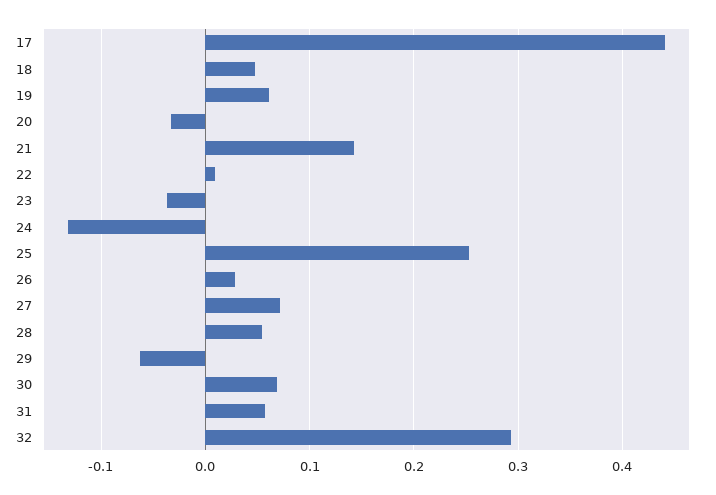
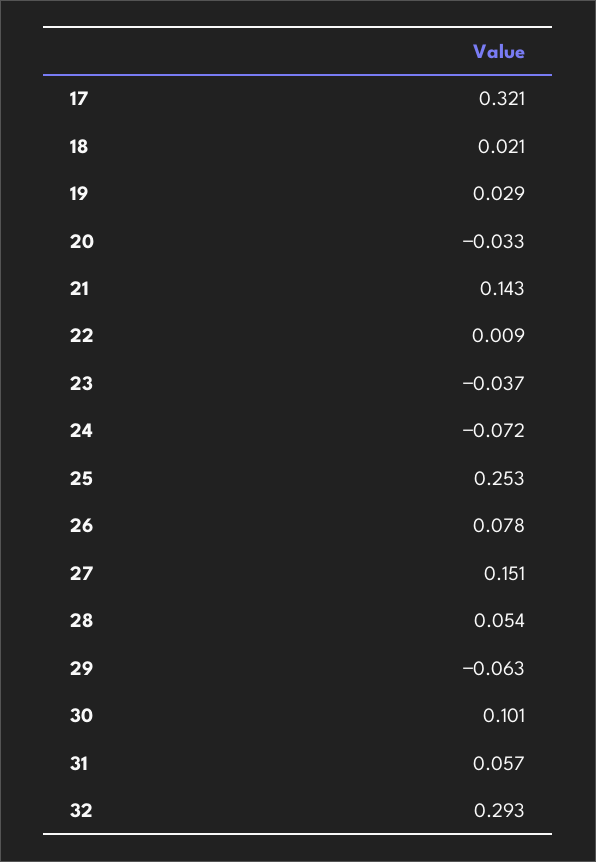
  {
-   "17": 0.44,
+   "17": 0.321,
-   "18": 0.05,
+   "18": 0.021,
-   "19": 0.06,
+   "19": 0.029,
    "20": -0.033,
    "21": 0.143,
    "22": 0.009,
    "23": -0.037,
-   "24": -0.13,
+   "24": -0.072,
    "25": 0.253,
-   "26": 0.03,
+   "26": 0.078,
-   "27": 0.07,
+   "27": 0.151,
    "28": 0.054,
    "29": -0.063,
-   "30": 0.07,
+   "30": 0.101,
    "31": 0.057,
    "32": 0.293
  }

